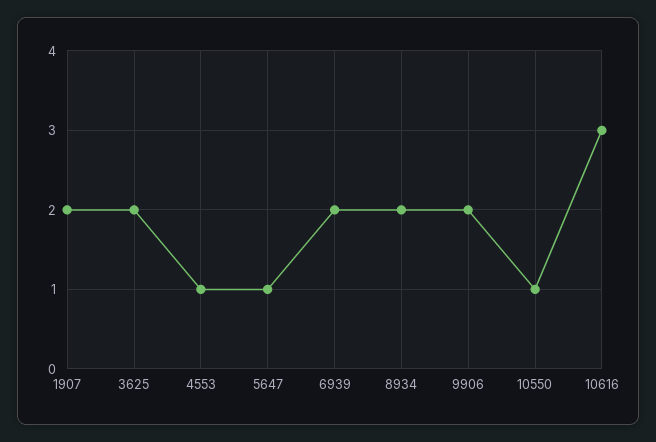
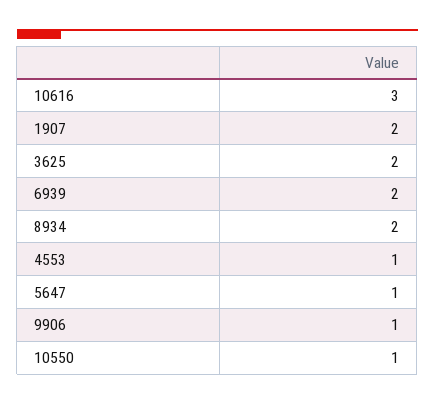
  {
    "1907": 2,
    "3625": 2,
    "4553": 1,
    "5647": 1,
    "6939": 2,
    "8934": 2,
-   "9906": 2,
+   "9906": 1,
    "10550": 1,
    "10616": 3
  }

